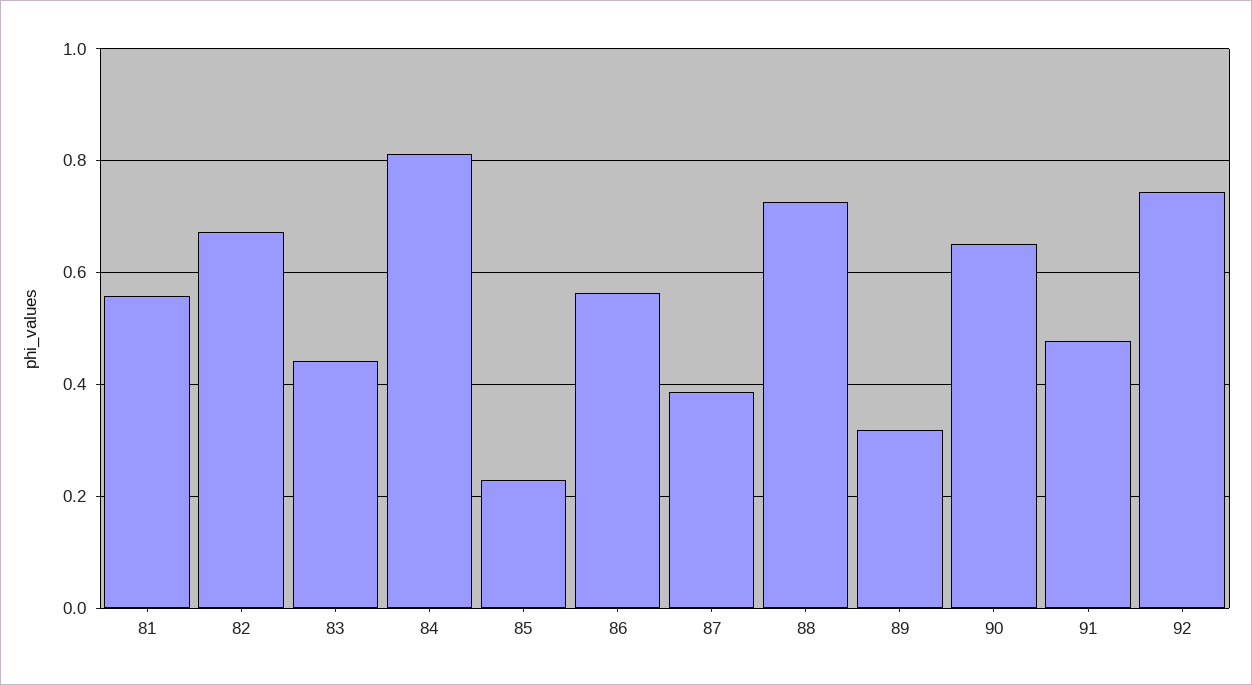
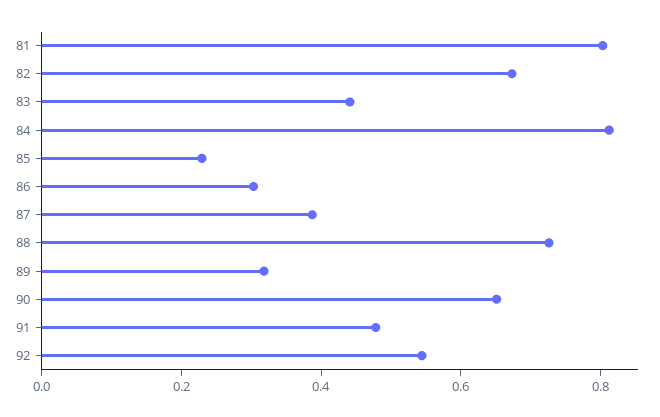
  {
-   "81": 0.56,
+   "81": 0.8,
    "82": 0.68,
    "83": 0.44,
    "84": 0.82,
    "85": 0.22,
-   "86": 0.56,
+   "86": 0.3,
    "87": 0.38,
    "88": 0.72,
    "89": 0.32,
    "90": 0.66,
    "91": 0.48,
-   "92": 0.74
+   "92": 0.55
  }

